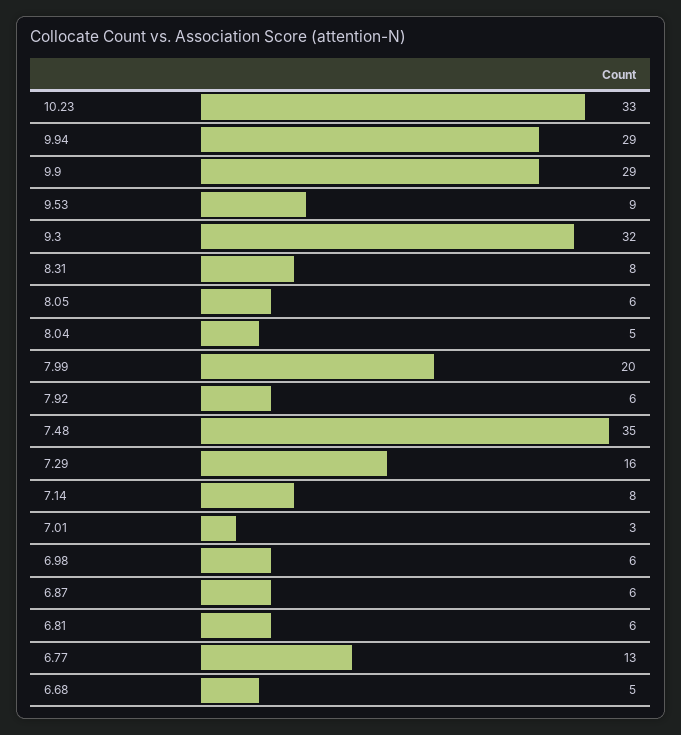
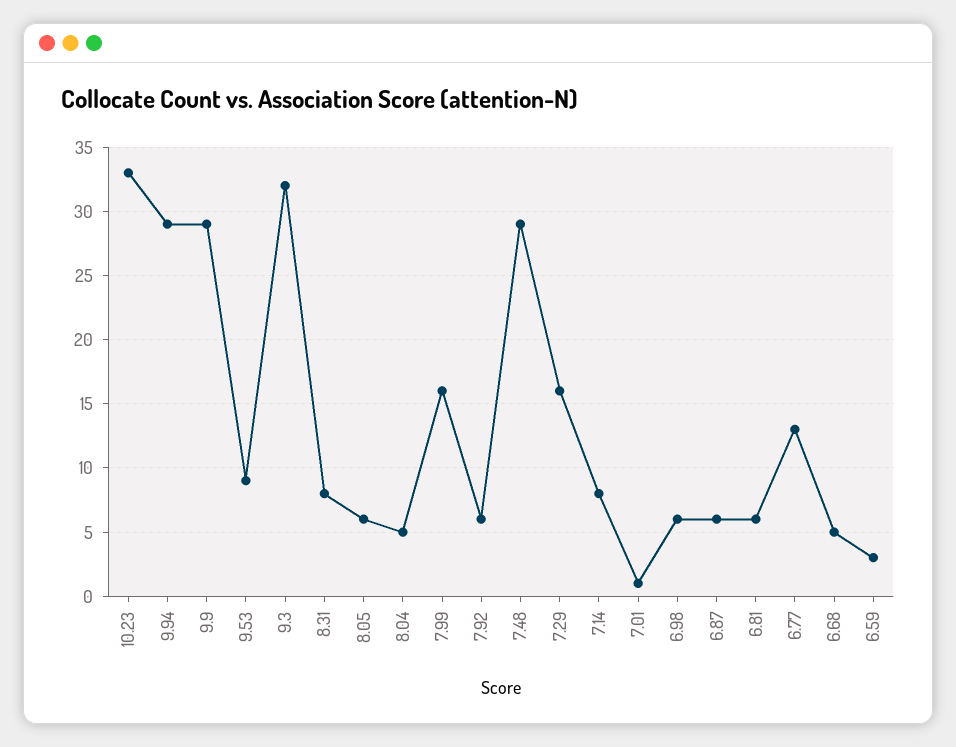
  {
    "10.23": 33,
    "9.94": 29,
    "9.9": 29,
    "9.53": 9,
    "9.3": 32,
    "8.31": 8,
    "8.05": 6,
    "8.04": 5,
-   "7.99": 20,
+   "7.99": 16,
    "7.92": 6,
-   "7.48": 35,
+   "7.48": 29,
    "7.29": 16,
    "7.14": 8,
-   "7.01": 3,
+   "7.01": 1,
    "6.98": 6,
    "6.87": 6,
    "6.81": 6,
    "6.77": 13,
-   "6.68": 5
+   "6.68": 5,
+   "6.59": 3
  }

